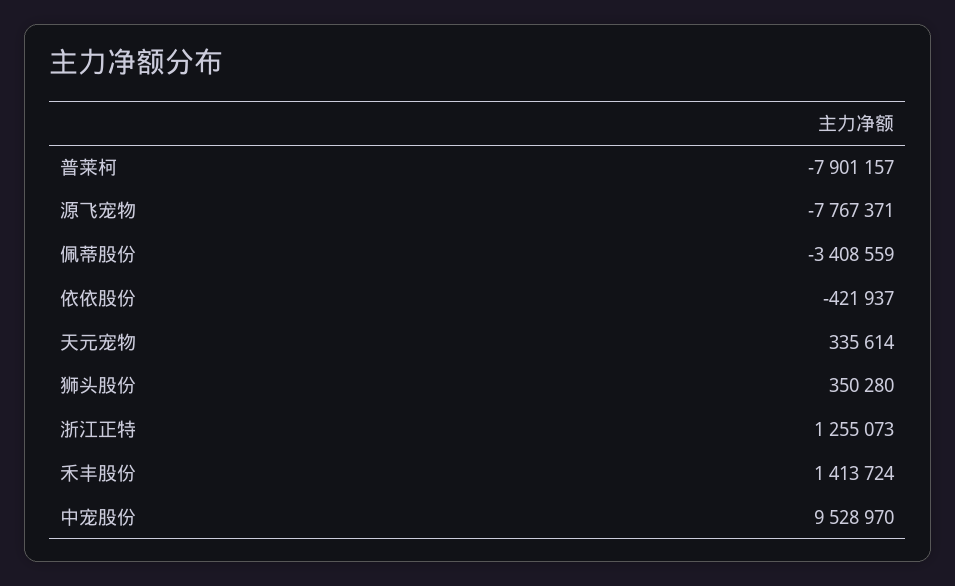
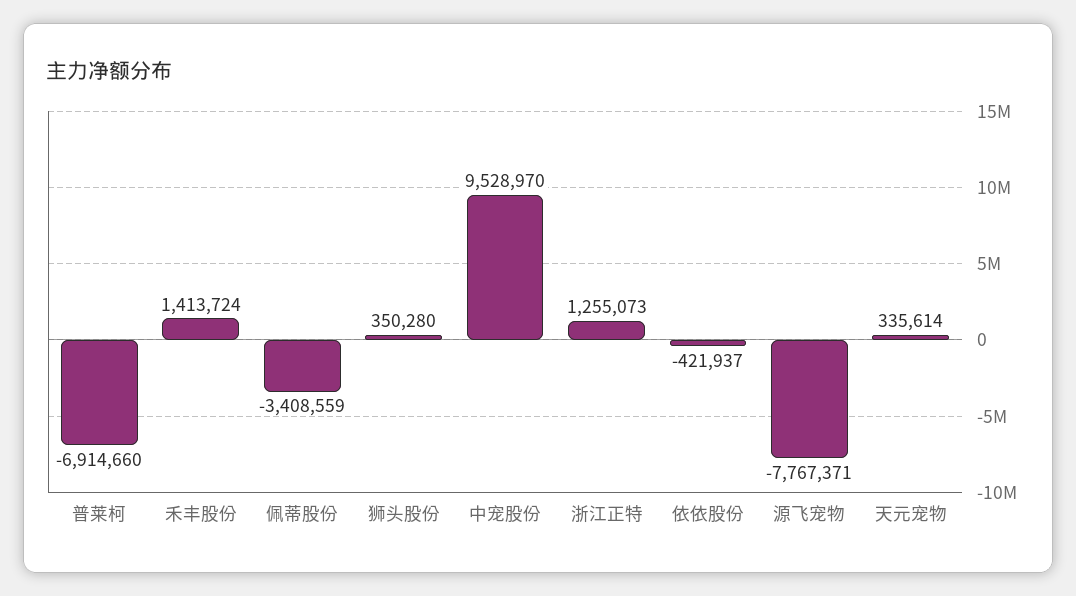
  {
-   "普莱柯": -7901157,
+   "普莱柯": -6914660,
    "源飞宠物": -7767371,
    "佩蒂股份": -3408559,
    "依依股份": -421937,
    "天元宠物": 335614,
    "狮头股份": 350280,
    "浙江正特": 1255073,
    "禾丰股份": 1413724,
    "中宠股份": 9528970
  }

